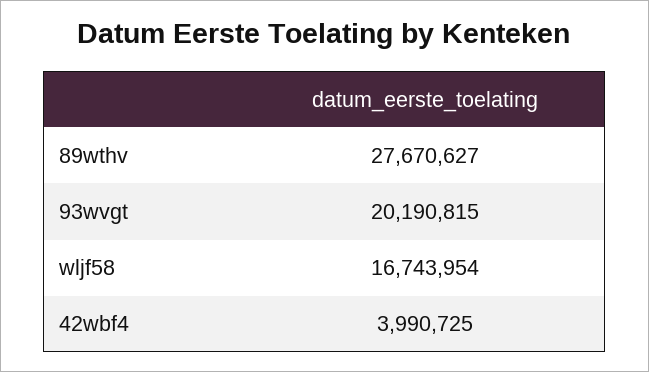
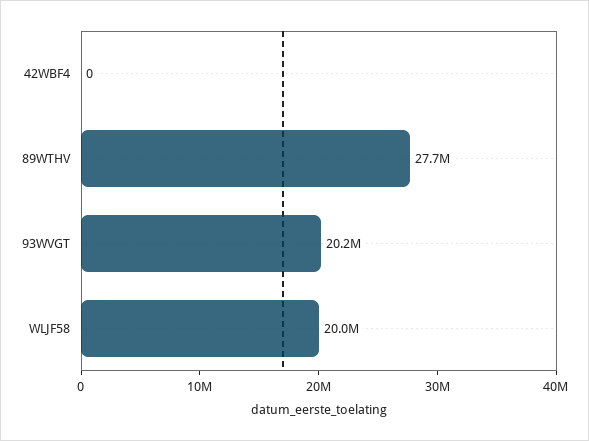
  {
    "89wthv": 27670627,
    "93wvgt": 20190815,
-   "wljf58": 16743954,
+   "wljf58": 20000000,
-   "42wbf4": 3990725
+   "42wbf4": 0
  }

